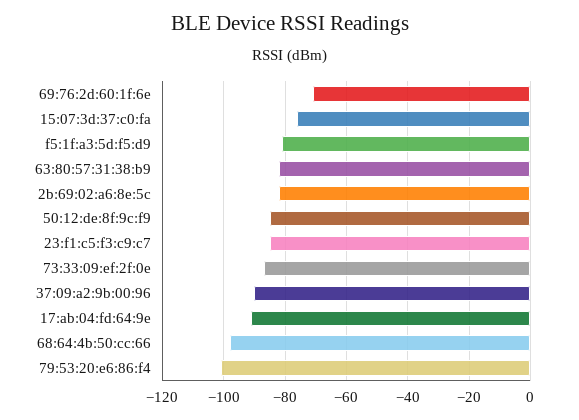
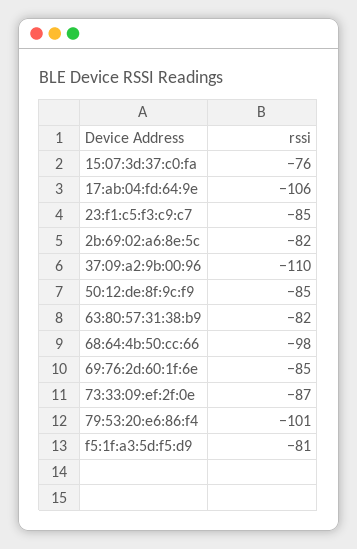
  {
-   "69:76:2d:60:1f:6e": -70,
+   "69:76:2d:60:1f:6e": -85,
    "15:07:3d:37:c0:fa": -76,
    "f5:1f:a3:5d:f5:d9": -81,
    "63:80:57:31:38:b9": -82,
    "2b:69:02:a6:8e:5c": -82,
    "50:12:de:8f:9c:f9": -85,
    "23:f1:c5:f3:c9:c7": -85,
    "73:33:09:ef:2f:0e": -87,
-   "37:09:a2:9b:00:96": -90,
+   "37:09:a2:9b:00:96": -110,
-   "17:ab:04:fd:64:9e": -90,
+   "17:ab:04:fd:64:9e": -106,
    "68:64:4b:50:cc:66": -98,
    "79:53:20:e6:86:f4": -101
  }

